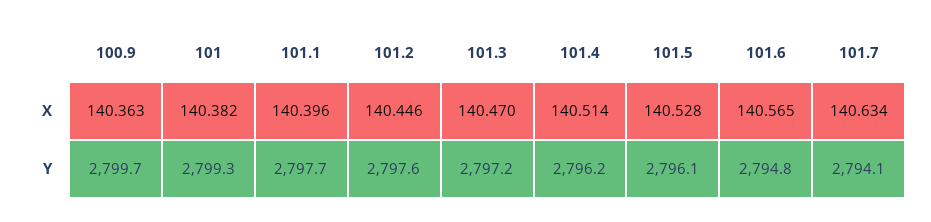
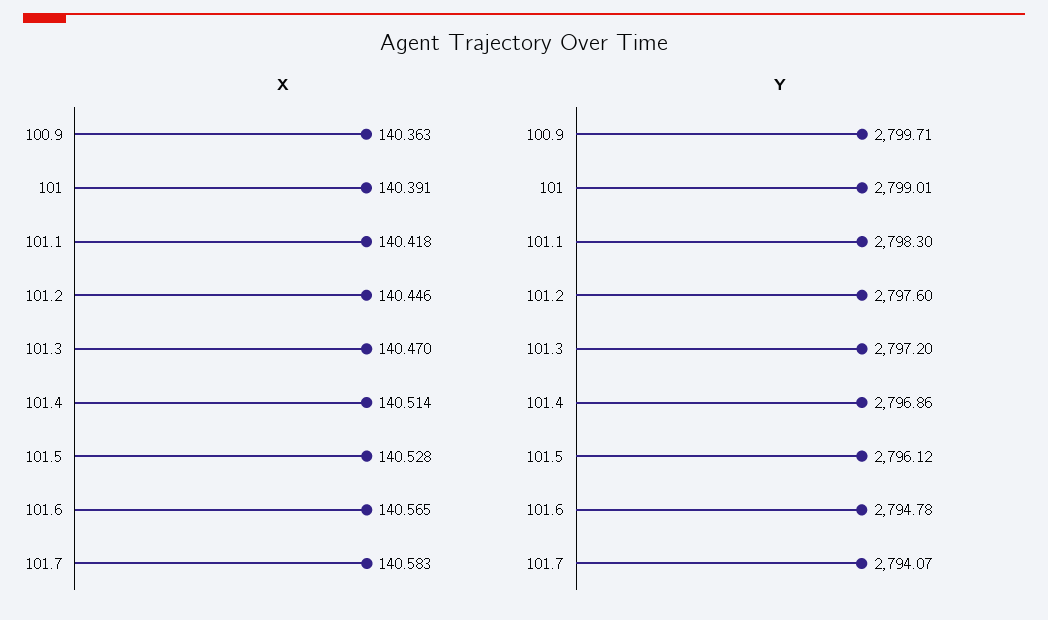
  {
    "X": {
      "100.9": 140.363,
-     "101": 140.382,
+     "101": 140.391,
-     "101.1": 140.396,
+     "101.1": 140.418,
      "101.2": 140.446,
      "101.3": 140.47,
      "101.4": 140.514,
      "101.5": 140.528,
      "101.6": 140.565,
-     "101.7": 140.634
+     "101.7": 140.583
    },
    "Y": {
      "100.9": 2799.71,
-     "101": 2799.3,
+     "101": 2799.01,
-     "101.1": 2797.7,
+     "101.1": 2798.3,
      "101.2": 2797.6,
      "101.3": 2797.2,
-     "101.4": 2796.2,
+     "101.4": 2796.86,
      "101.5": 2796.12,
      "101.6": 2794.78,
      "101.7": 2794.07
    }
  }

